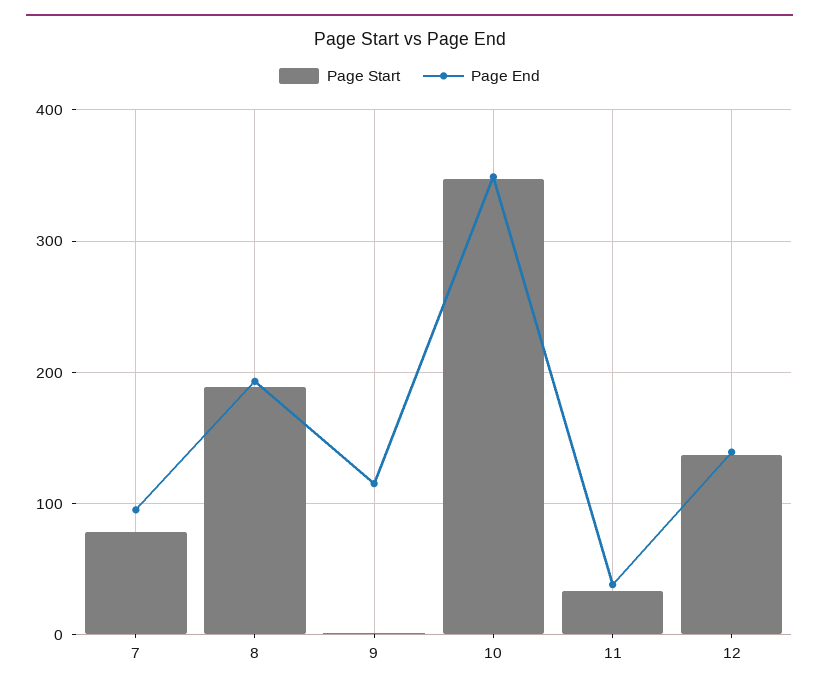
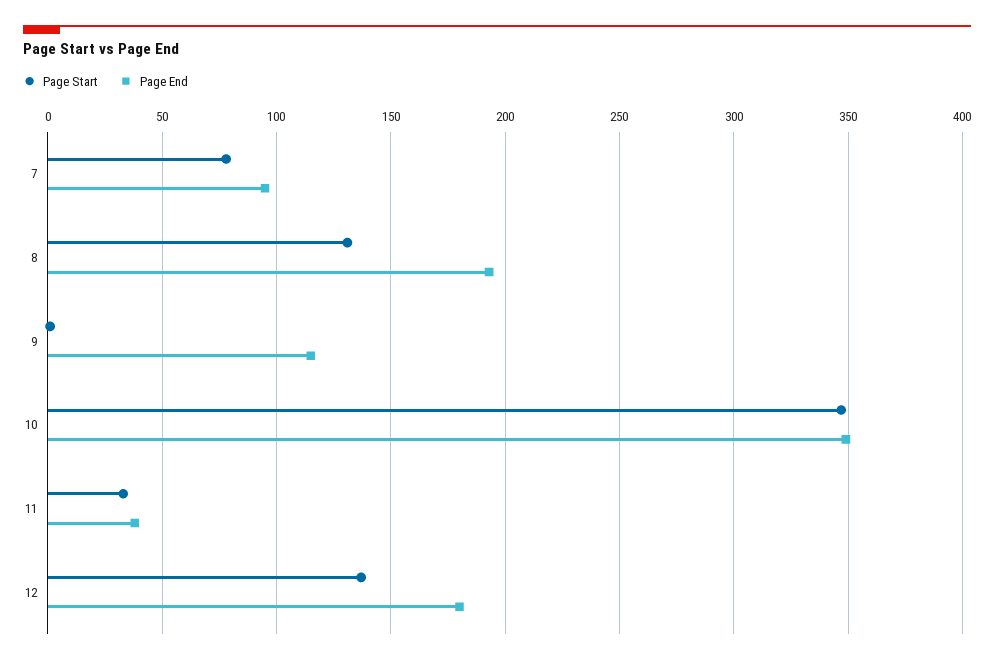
  {
    "Page Start": {
      "7": 80,
-     "8": 190,
+     "8": 130,
      "9": 0,
      "10": 345,
      "11": 35,
      "12": 135
    },
    "Page End": {
      "7": 95,
      "8": 195,
      "9": 115,
      "10": 350,
      "11": 40,
-     "12": 140
+     "12": 180
    }
  }

